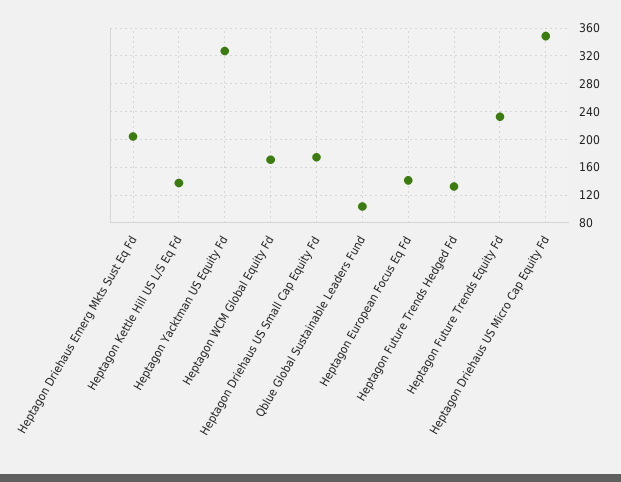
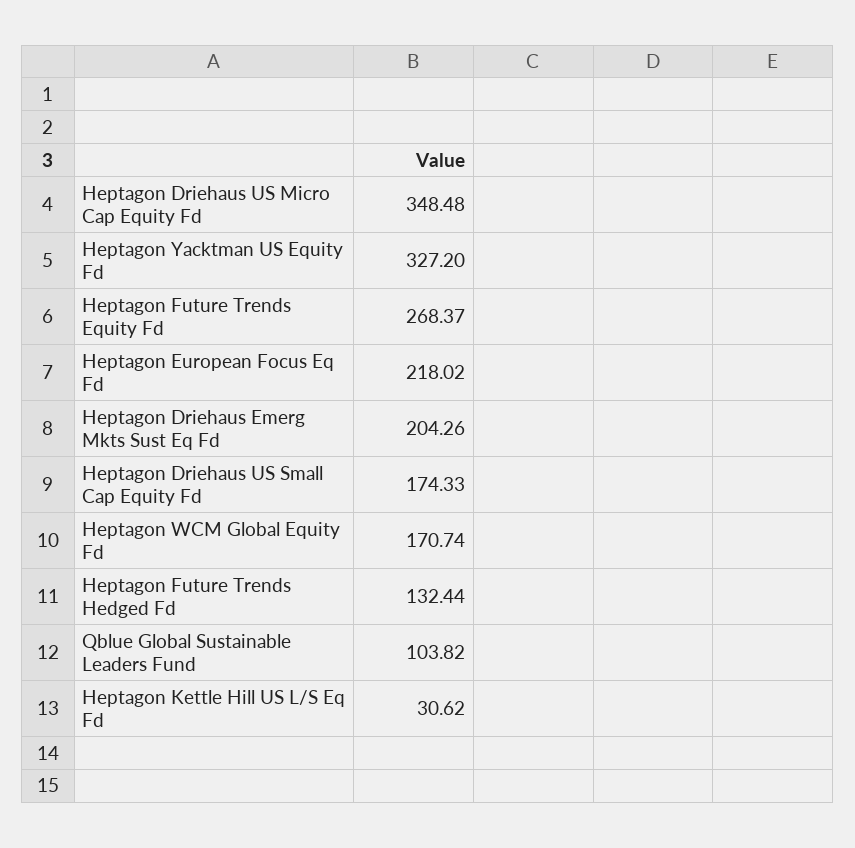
  {
    "Heptagon Driehaus Emerg Mkts Sust Eq Fd": 204.26,
-   "Heptagon Kettle Hill US L/S Eq Fd": 140,
+   "Heptagon Kettle Hill US L/S Eq Fd": 30.62,
    "Heptagon Yacktman US Equity Fd": 327.2,
    "Heptagon WCM Global Equity Fd": 170.74,
    "Heptagon Driehaus US Small Cap Equity Fd": 174.33,
    "Qblue Global Sustainable Leaders Fund": 103.82,
-   "Heptagon European Focus Eq Fd": 140,
+   "Heptagon European Focus Eq Fd": 218.02,
    "Heptagon Future Trends Hedged Fd": 132.44,
-   "Heptagon Future Trends Equity Fd": 230,
+   "Heptagon Future Trends Equity Fd": 268.37,
    "Heptagon Driehaus US Micro Cap Equity Fd": 348.48
  }

